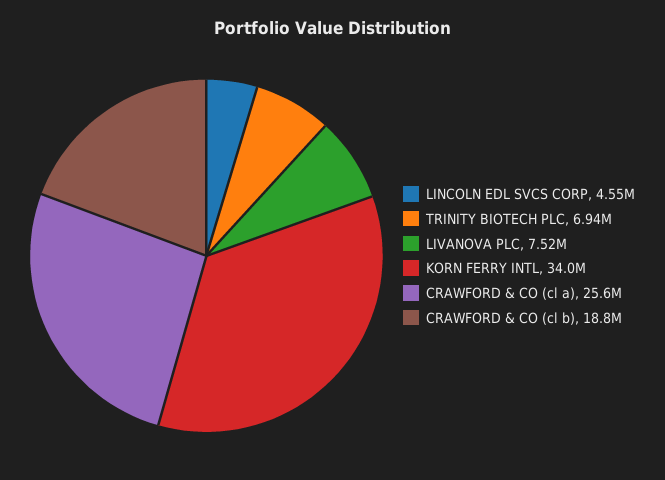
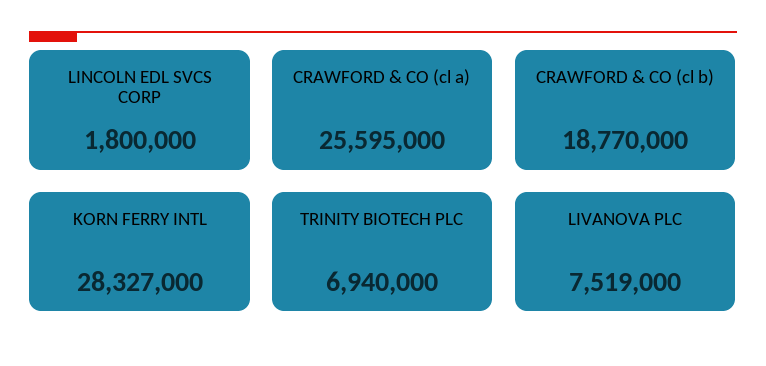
  {
-   "LINCOLN EDL SVCS CORP": 4550000,
+   "LINCOLN EDL SVCS CORP": 1800000,
    "TRINITY BIOTECH PLC": 6940000,
    "LIVANOVA PLC": 7519000,
-   "KORN FERRY INTL": 34000000,
+   "KORN FERRY INTL": 28327000,
    "CRAWFORD & CO (cl a)": 25595000,
    "CRAWFORD & CO (cl b)": 18770000
  }

